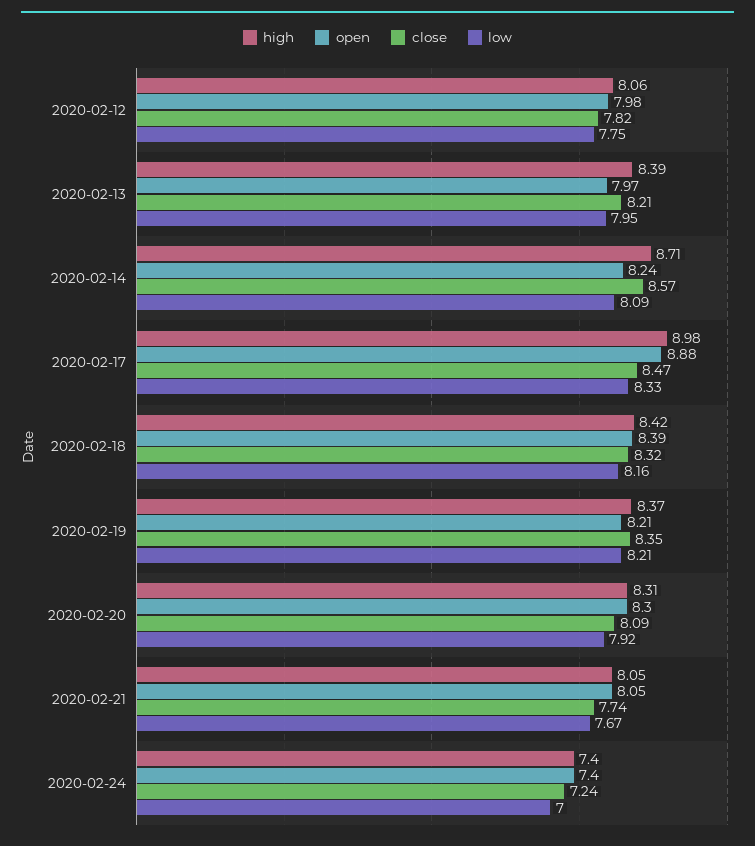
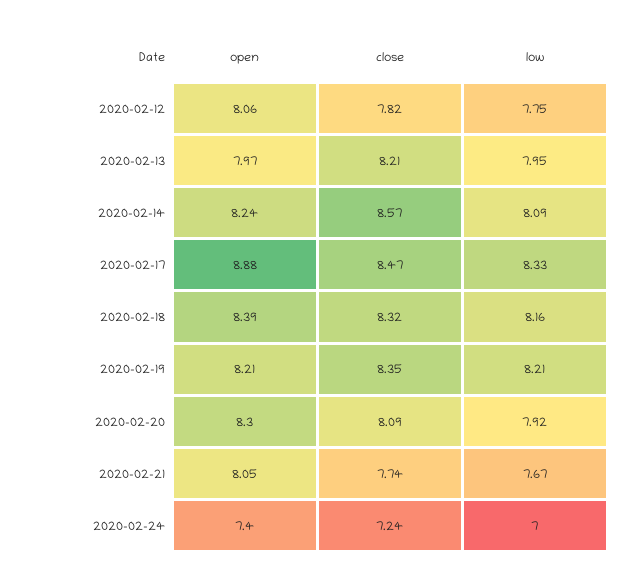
  {
-   "high": {
-     "2020-02-12": 8.06,
-     "2020-02-13": 8.39,
-     "2020-02-14": 8.71,
-     "2020-02-17": 8.98,
-     "2020-02-18": 8.42,
-     "2020-02-19": 8.37,
-     "2020-02-20": 8.31,
-     "2020-02-21": 8.05,
-     "2020-02-24": 7.4
-   },
    "open": {
-     "2020-02-12": 7.98,
+     "2020-02-12": 8.06,
      "2020-02-13": 7.97,
      "2020-02-14": 8.24,
      "2020-02-17": 8.88,
      "2020-02-18": 8.39,
      "2020-02-19": 8.21,
      "2020-02-20": 8.3,
      "2020-02-21": 8.05,
      "2020-02-24": 7.4
    },
    "close": {
      "2020-02-12": 7.82,
      "2020-02-13": 8.21,
      "2020-02-14": 8.57,
      "2020-02-17": 8.47,
      "2020-02-18": 8.32,
      "2020-02-19": 8.35,
      "2020-02-20": 8.09,
      "2020-02-21": 7.74,
      "2020-02-24": 7.24
    },
    "low": {
      "2020-02-12": 7.75,
      "2020-02-13": 7.95,
      "2020-02-14": 8.09,
      "2020-02-17": 8.33,
      "2020-02-18": 8.16,
      "2020-02-19": 8.21,
      "2020-02-20": 7.92,
      "2020-02-21": 7.67,
      "2020-02-24": 7
    }
  }

